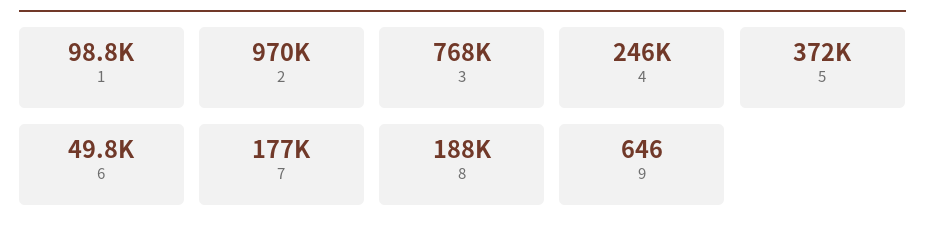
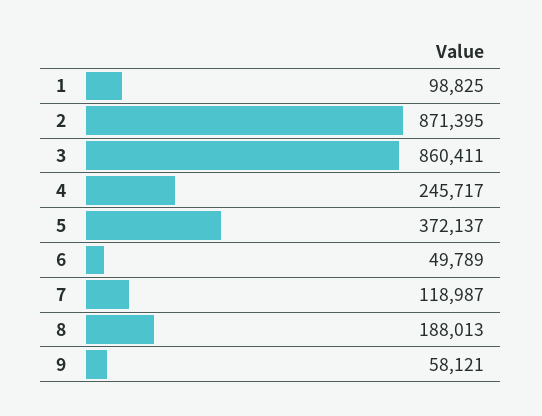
  {
    "1": 98825,
-   "2": 970000,
+   "2": 871395,
-   "3": 768000,
+   "3": 860411,
    "4": 245717,
    "5": 372137,
    "6": 49789,
-   "7": 177000,
+   "7": 118987,
    "8": 188013,
-   "9": 646
+   "9": 58121
  }

